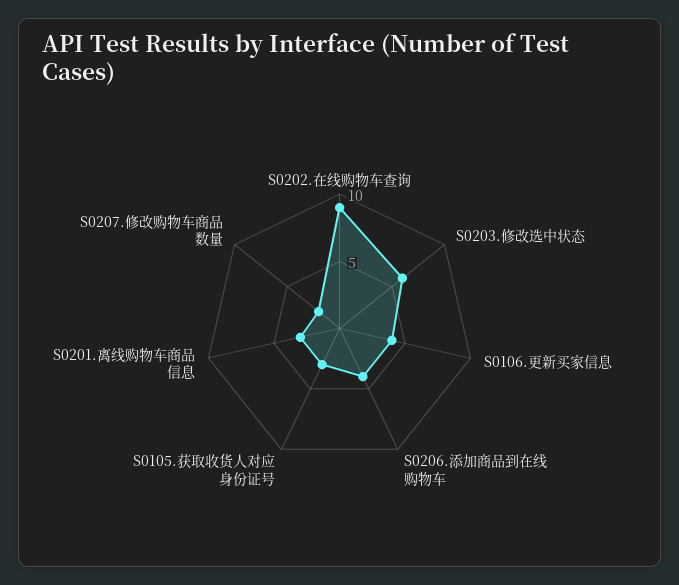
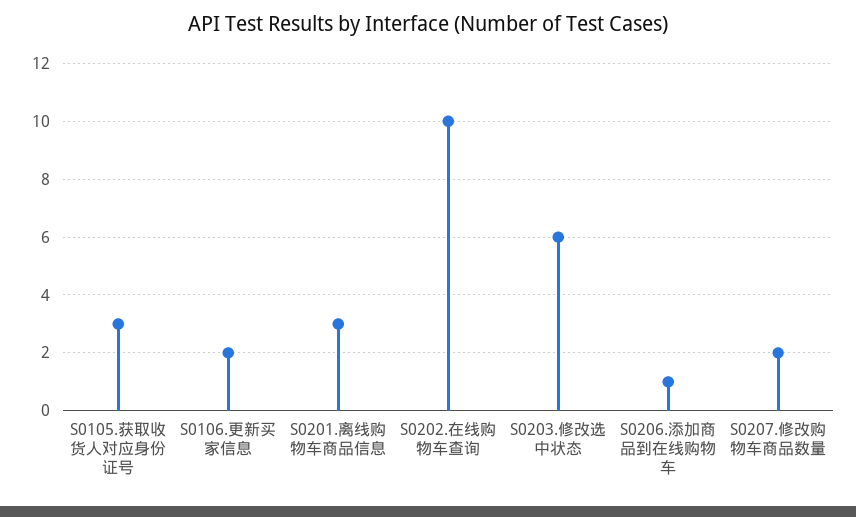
  {
-   "S0202.在线购物车查询": 9,
+   "S0202.在线购物车查询": 10,
    "S0203.修改选中状态": 6,
-   "S0106.更新买家信息": 4,
+   "S0106.更新买家信息": 2,
-   "S0206.添加商品到在线购物车": 4,
+   "S0206.添加商品到在线购物车": 1,
    "S0105.获取收货人对应身份证号": 3,
    "S0201.离线购物车商品信息": 3,
    "S0207.修改购物车商品数量": 2
  }

